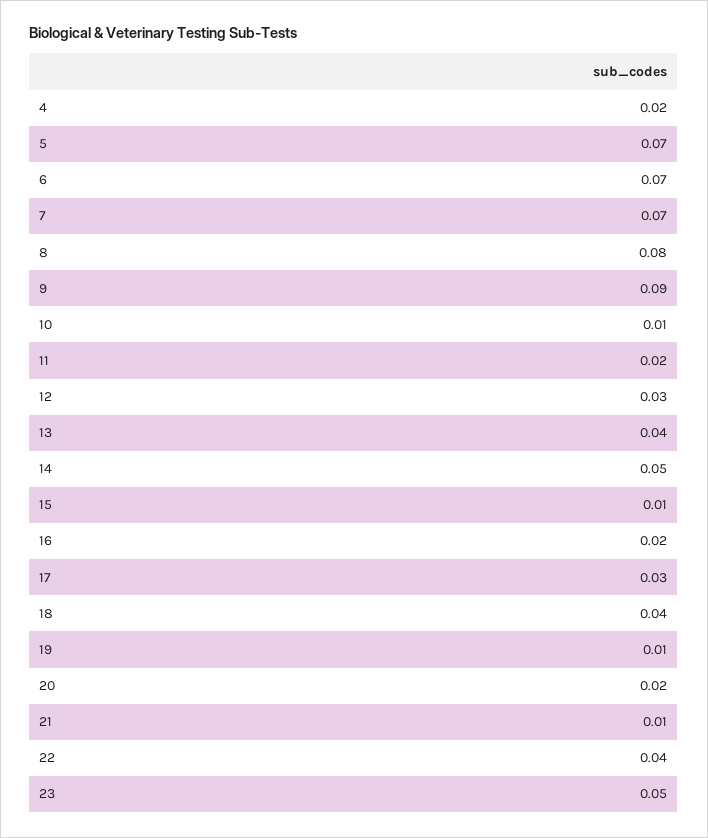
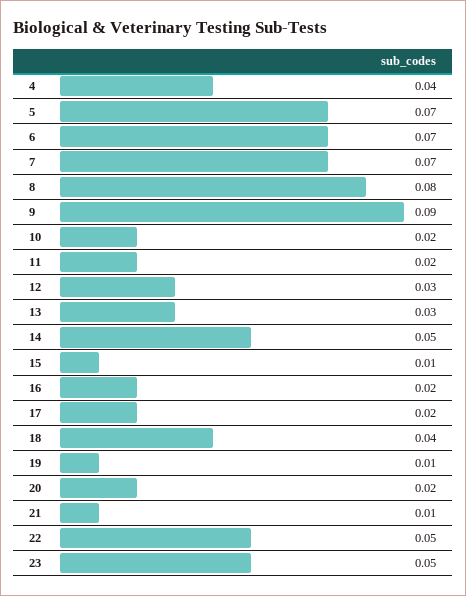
  {
-   "4": 0.02,
+   "4": 0.04,
    "5": 0.07,
    "6": 0.07,
    "7": 0.07,
    "8": 0.08,
    "9": 0.09,
-   "10": 0.01,
+   "10": 0.02,
    "11": 0.02,
    "12": 0.03,
-   "13": 0.04,
+   "13": 0.03,
    "14": 0.05,
    "15": 0.01,
    "16": 0.02,
-   "17": 0.03,
+   "17": 0.02,
    "18": 0.04,
    "19": 0.01,
    "20": 0.02,
    "21": 0.01,
-   "22": 0.04,
+   "22": 0.05,
    "23": 0.05
  }

